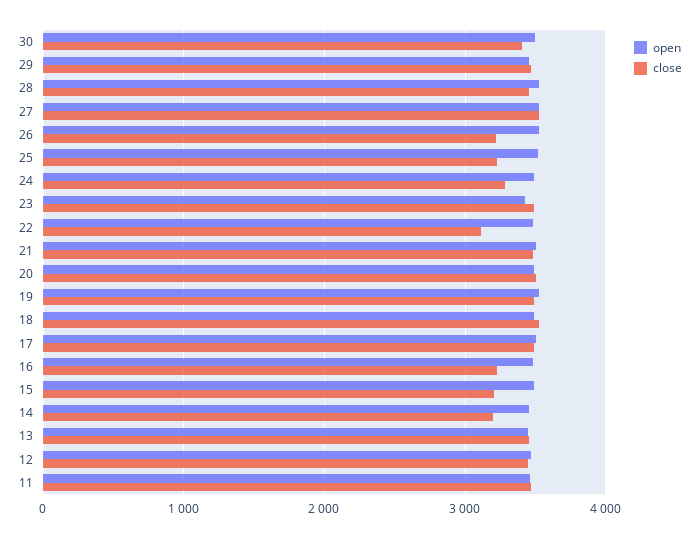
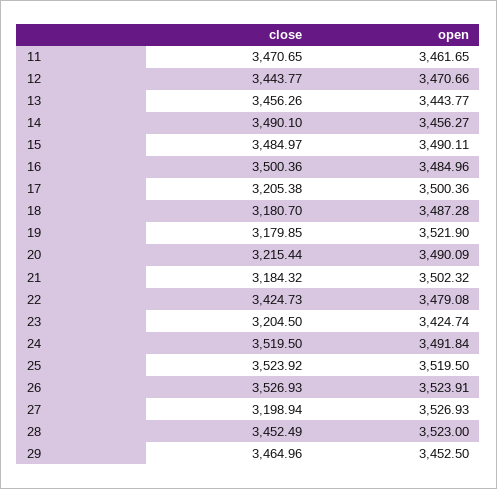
  {
    "open": {
-     "30": 3500,
      "29": 3452.5,
      "28": 3523,
      "27": 3526.93,
      "26": 3523.91,
      "25": 3519.5,
      "24": 3491.84,
      "23": 3424.74,
      "22": 3479.08,
      "21": 3502.32,
      "20": 3490.09,
      "19": 3521.9,
      "18": 3487.28,
      "17": 3500.36,
      "16": 3484.96,
      "15": 3490.11,
      "14": 3456.27,
      "13": 3443.77,
      "12": 3470.66,
      "11": 3461.65
    },
    "close": {
-     "30": 3400,
      "29": 3464.96,
      "28": 3452.49,
-     "27": 3500,
+     "27": 3198.94,
-     "26": 3200,
+     "26": 3526.93,
-     "25": 3200,
+     "25": 3523.92,
-     "24": 3300,
+     "24": 3519.5,
-     "23": 3500,
+     "23": 3204.5,
-     "22": 3100,
+     "22": 3424.73,
-     "21": 3500,
+     "21": 3184.32,
-     "20": 3500,
+     "20": 3215.44,
-     "19": 3500,
+     "19": 3179.85,
-     "18": 3500,
+     "18": 3180.7,
-     "17": 3500,
+     "17": 3205.38,
-     "16": 3200,
+     "16": 3500.36,
-     "15": 3200,
+     "15": 3484.97,
-     "14": 3200,
+     "14": 3490.1,
      "13": 3456.26,
      "12": 3443.77,
      "11": 3470.65
    }
  }

